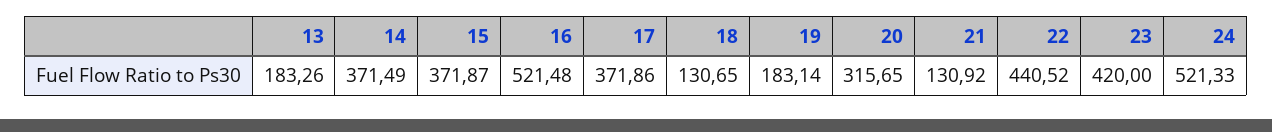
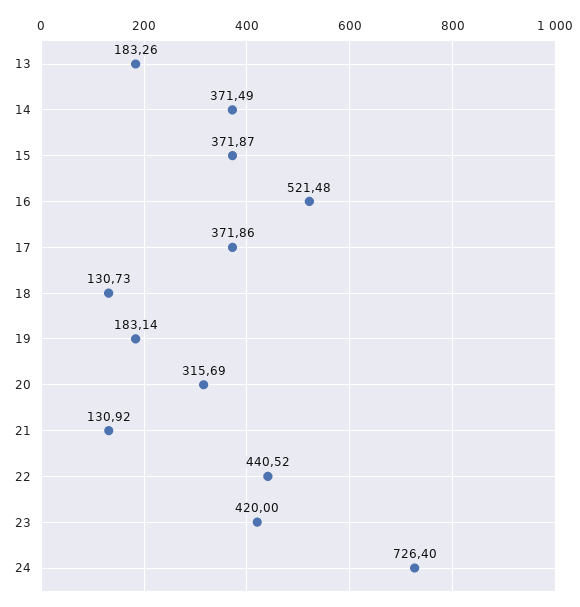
  {
    "13": 183.26,
    "14": 371.49,
    "15": 371.87,
    "16": 521.48,
    "17": 371.86,
-   "18": 130.65,
+   "18": 130.73,
    "19": 183.14,
-   "20": 315.65,
+   "20": 315.69,
    "21": 130.92,
    "22": 440.52,
    "23": 420,
-   "24": 521.33
+   "24": 726.4
  }

